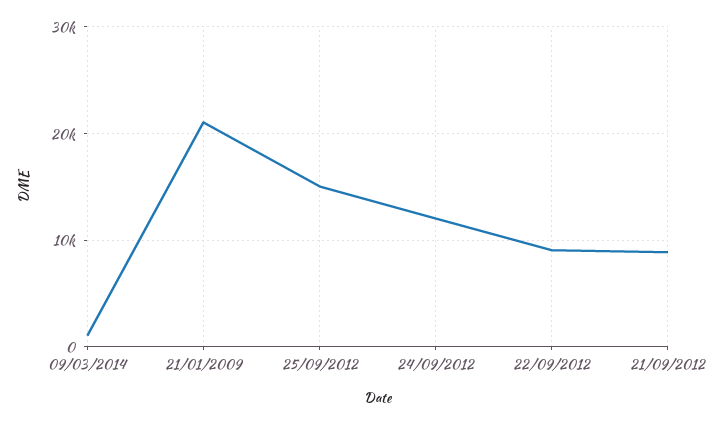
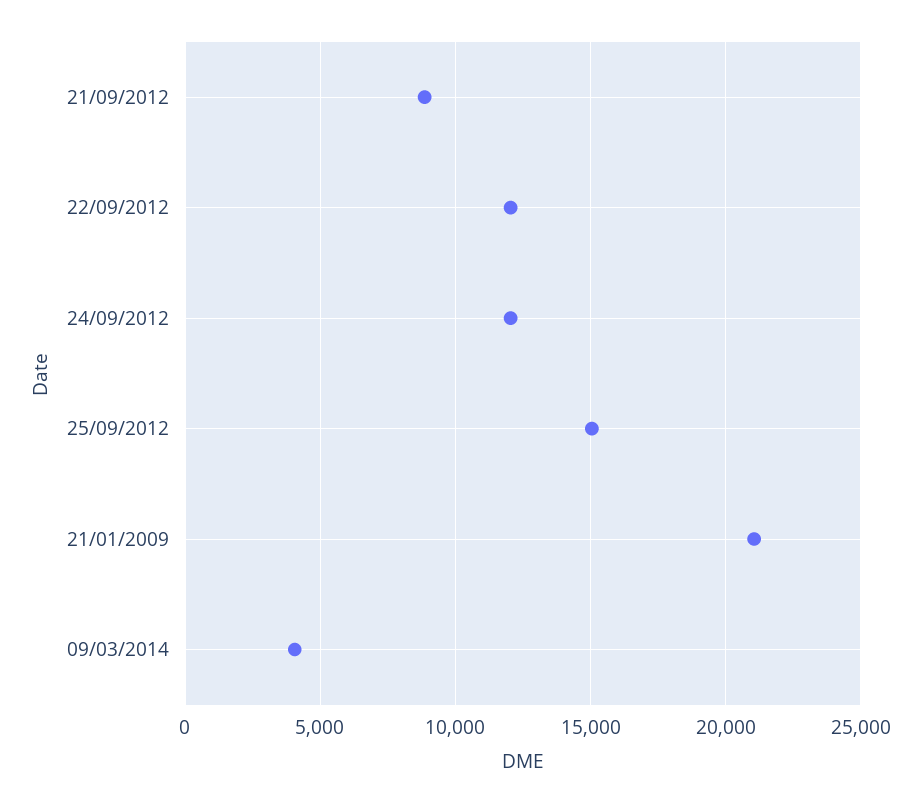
  {
-   "09/03/2014": 1000,
+   "09/03/2014": 4000,
    "21/01/2009": 21000,
    "25/09/2012": 15000,
    "24/09/2012": 12000,
-   "22/09/2012": 9000,
+   "22/09/2012": 12000,
    "21/09/2012": 9000
  }

